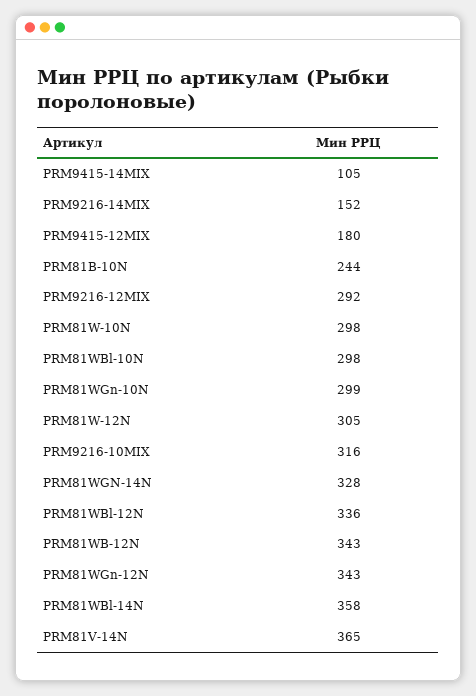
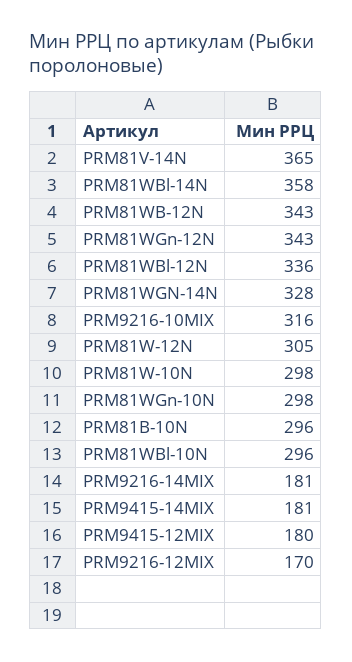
  {
-   "PRM9415-14MIX": 105,
+   "PRM9415-14MIX": 181,
-   "PRM9216-14MIX": 152,
+   "PRM9216-14MIX": 181,
    "PRM9415-12MIX": 180,
-   "PRM81B-10N": 244,
+   "PRM81B-10N": 296,
-   "PRM9216-12MIX": 292,
+   "PRM9216-12MIX": 170,
    "PRM81W-10N": 298,
-   "PRM81WBl-10N": 298,
+   "PRM81WBl-10N": 296,
-   "PRM81WGn-10N": 299,
+   "PRM81WGn-10N": 298,
    "PRM81W-12N": 305,
    "PRM9216-10MIX": 316,
    "PRM81WGN-14N": 328,
    "PRM81WBl-12N": 336,
    "PRM81WB-12N": 343,
    "PRM81WGn-12N": 343,
    "PRM81WBl-14N": 358,
    "PRM81V-14N": 365
  }

